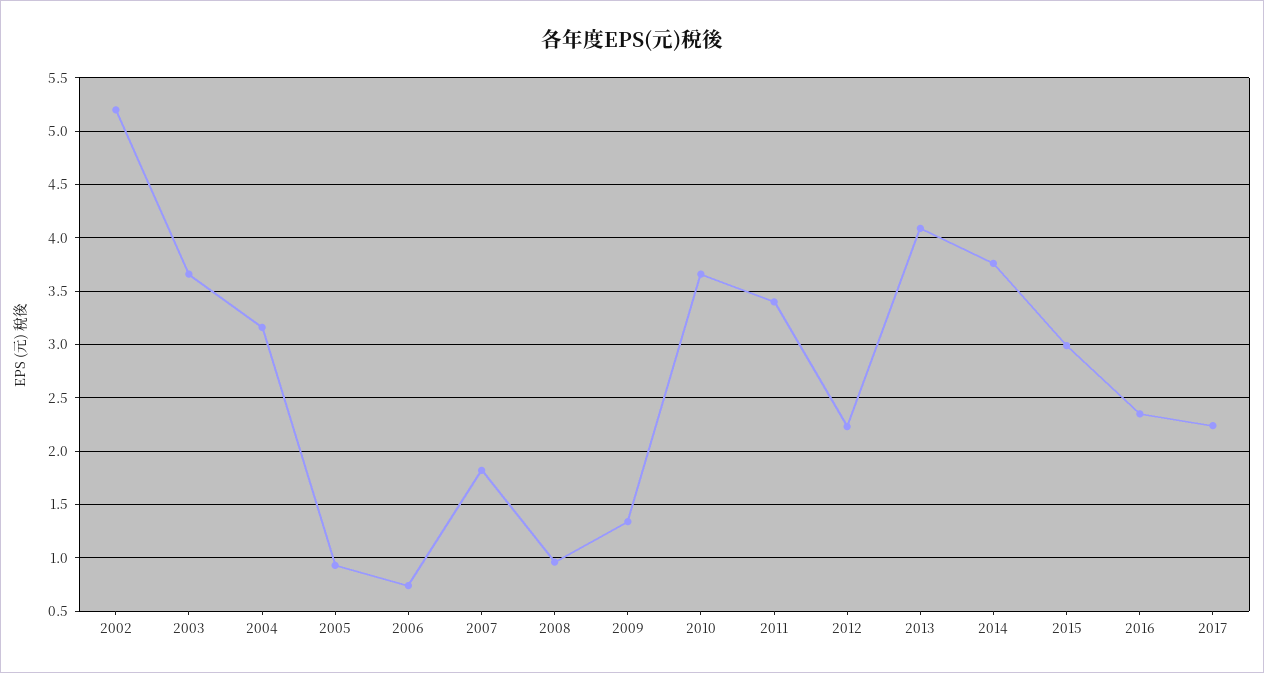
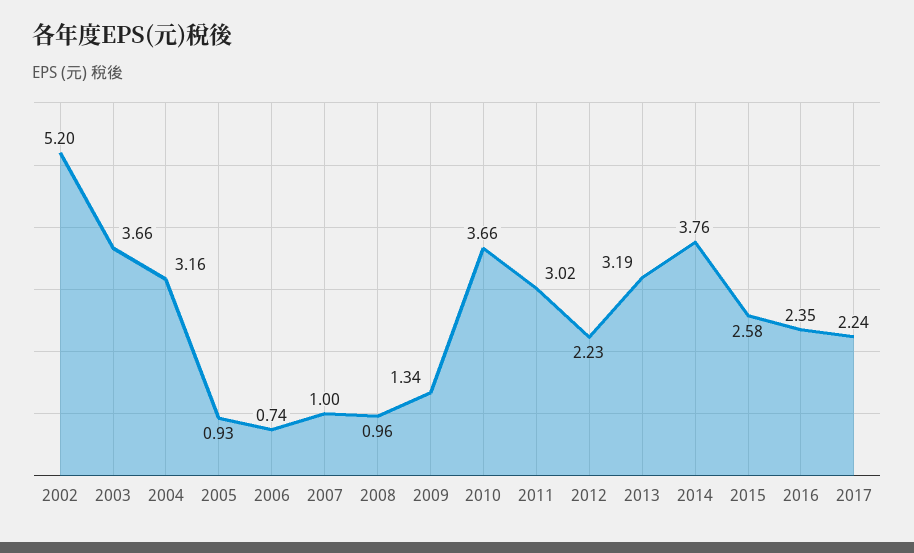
  {
    "2002": 5.2,
    "2003": 3.66,
    "2004": 3.16,
    "2005": 0.93,
    "2006": 0.74,
-   "2007": 1.8,
+   "2007": 1,
    "2008": 0.96,
    "2009": 1.34,
    "2010": 3.66,
-   "2011": 3.4,
+   "2011": 3.02,
    "2012": 2.23,
-   "2013": 4.1,
+   "2013": 3.19,
    "2014": 3.76,
-   "2015": 3,
+   "2015": 2.58,
    "2016": 2.35,
    "2017": 2.24
  }

